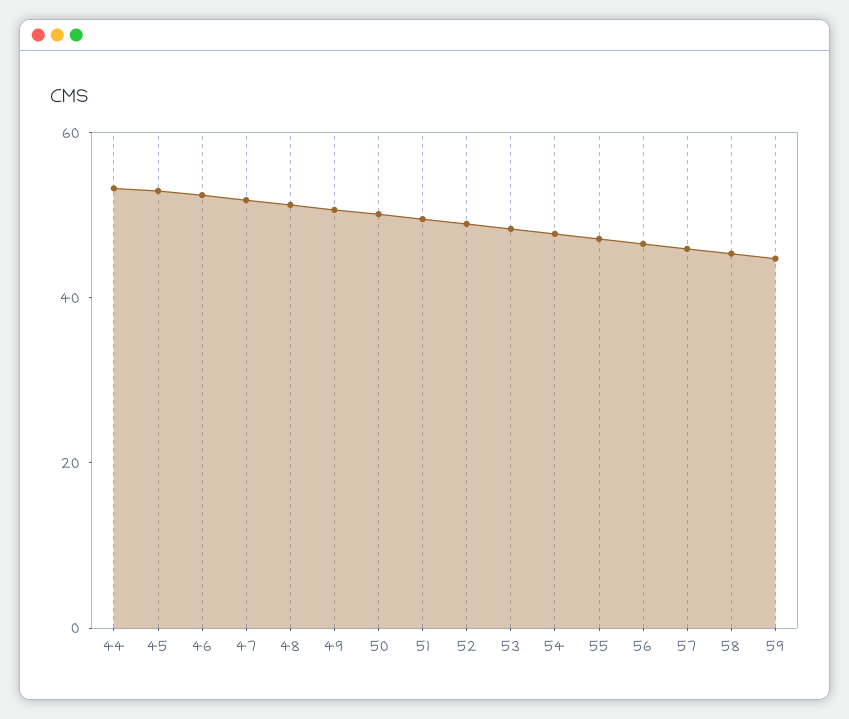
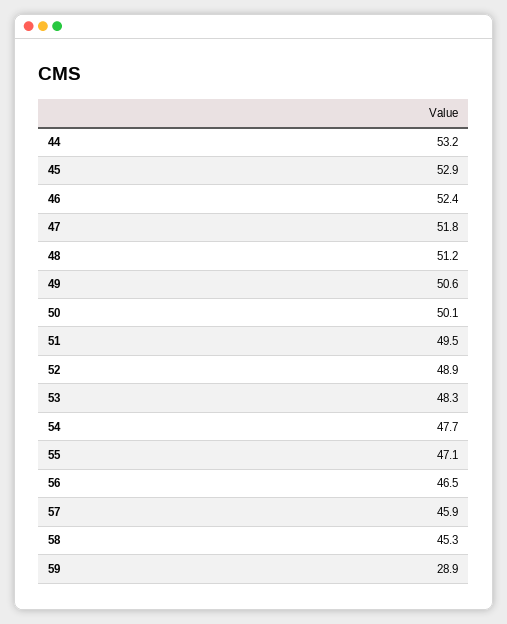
  {
    "44": 53.2,
    "45": 52.9,
    "46": 52.4,
    "47": 51.8,
    "48": 51.2,
    "49": 50.6,
    "50": 50.1,
    "51": 49.5,
    "52": 48.9,
    "53": 48.3,
    "54": 47.7,
    "55": 47.1,
    "56": 46.5,
    "57": 45.9,
    "58": 45.3,
-   "59": 45
+   "59": 28.9
  }

